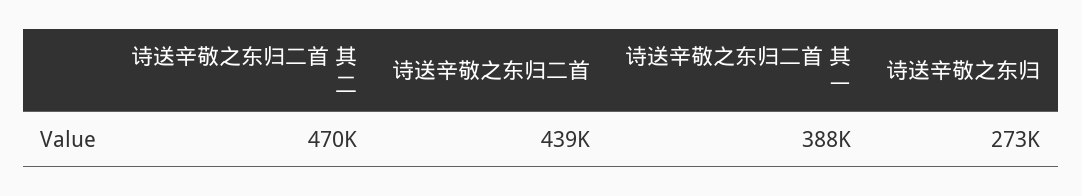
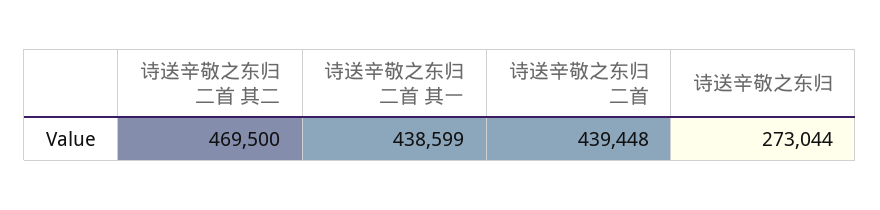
  {
    "诗送辛敬之东归二首 其二": 469500,
    "诗送辛敬之东归二首": 439448,
-   "诗送辛敬之东归二首 其一": 388000,
+   "诗送辛敬之东归二首 其一": 438599,
    "诗送辛敬之东归": 273044
  }

